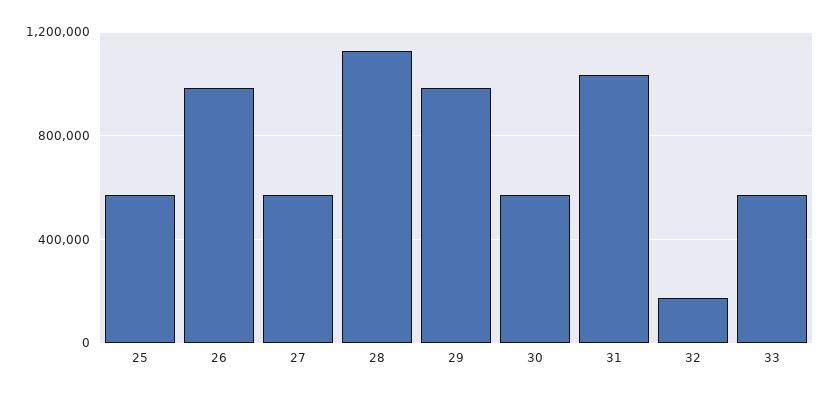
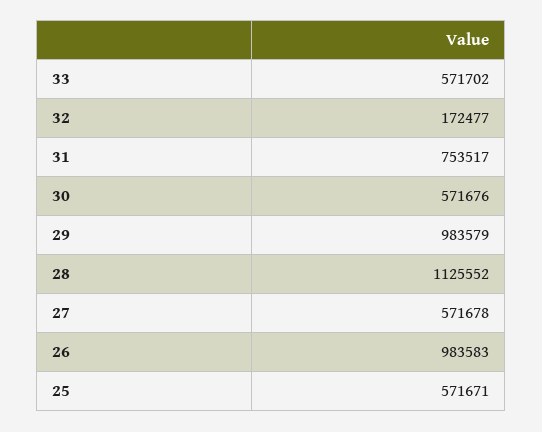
  {
    "25": 571671,
    "26": 983583,
    "27": 571678,
    "28": 1125552,
    "29": 983579,
    "30": 571676,
-   "31": 1050000,
+   "31": 753517,
    "32": 172477,
    "33": 571702
  }

